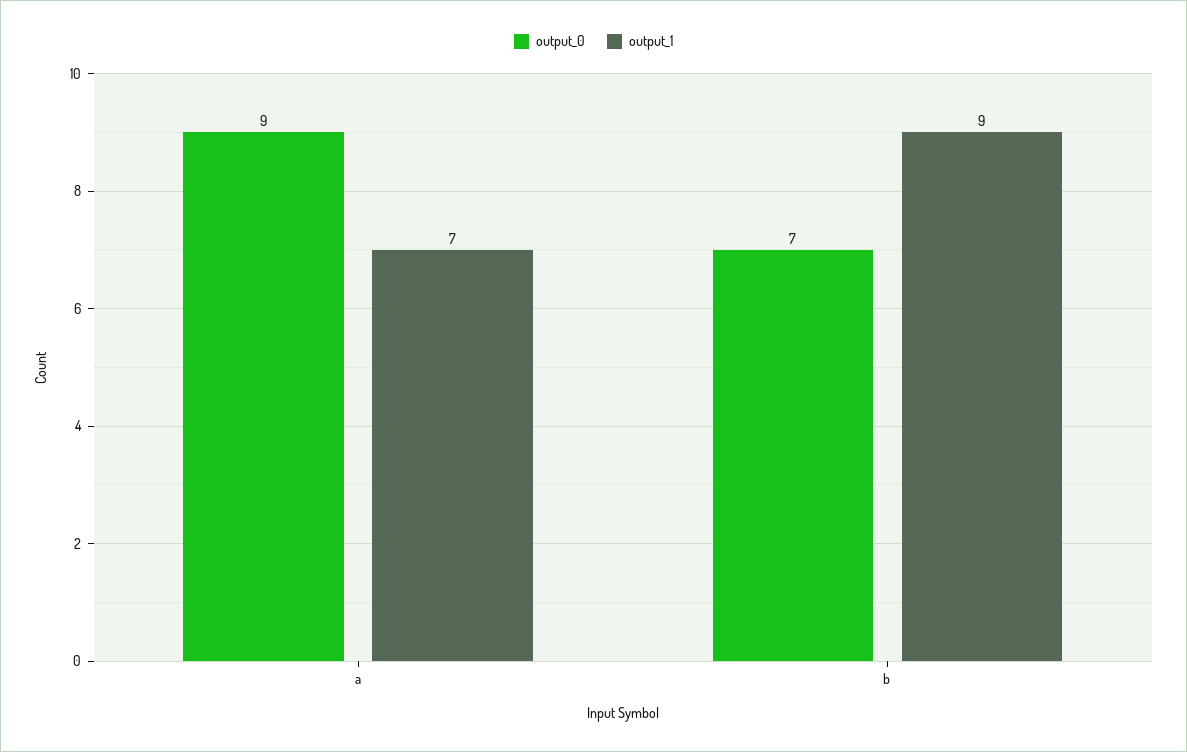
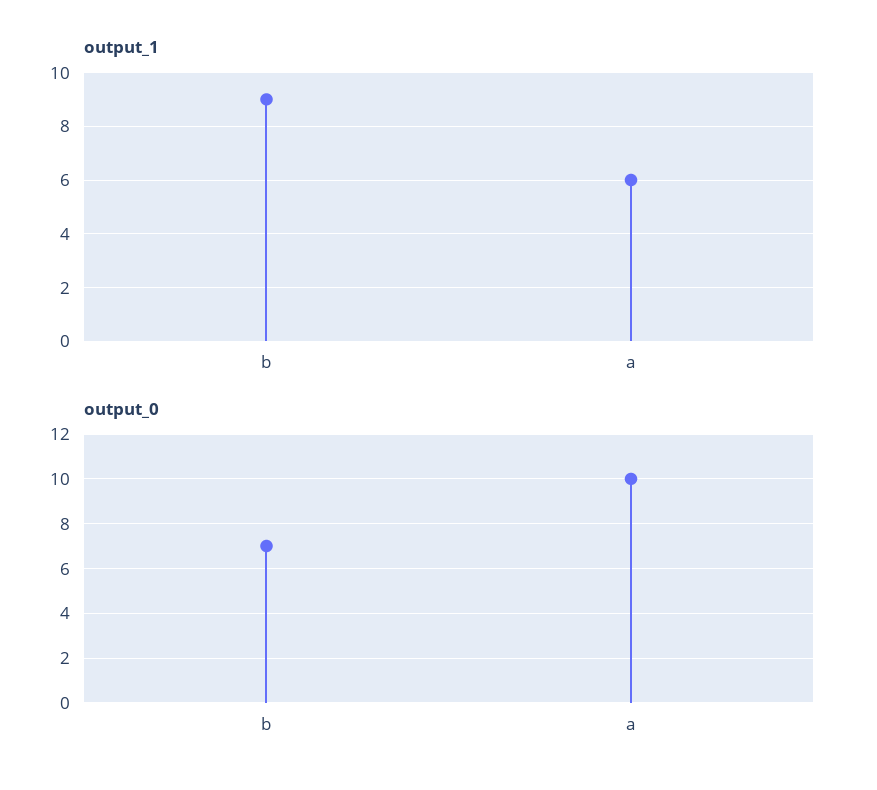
  {
    "output_0": {
-     "a": 9,
+     "a": 10,
      "b": 7
    },
    "output_1": {
-     "a": 7,
+     "a": 6,
      "b": 9
    }
  }

